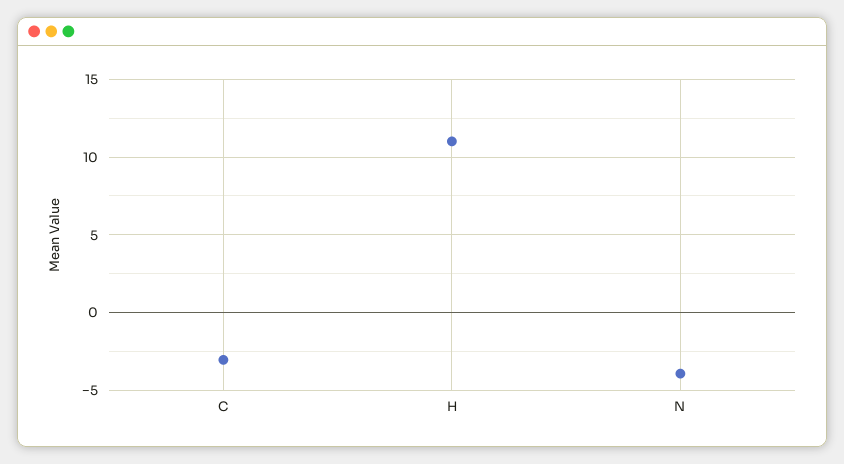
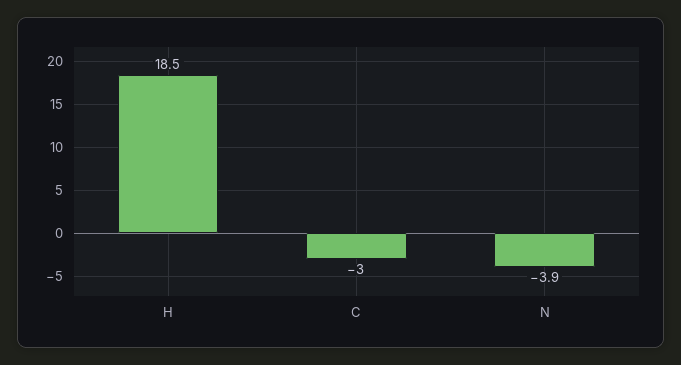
  {
    "C": -3,
-   "H": 11,
+   "H": 18.5,
    "N": -3.9
  }

